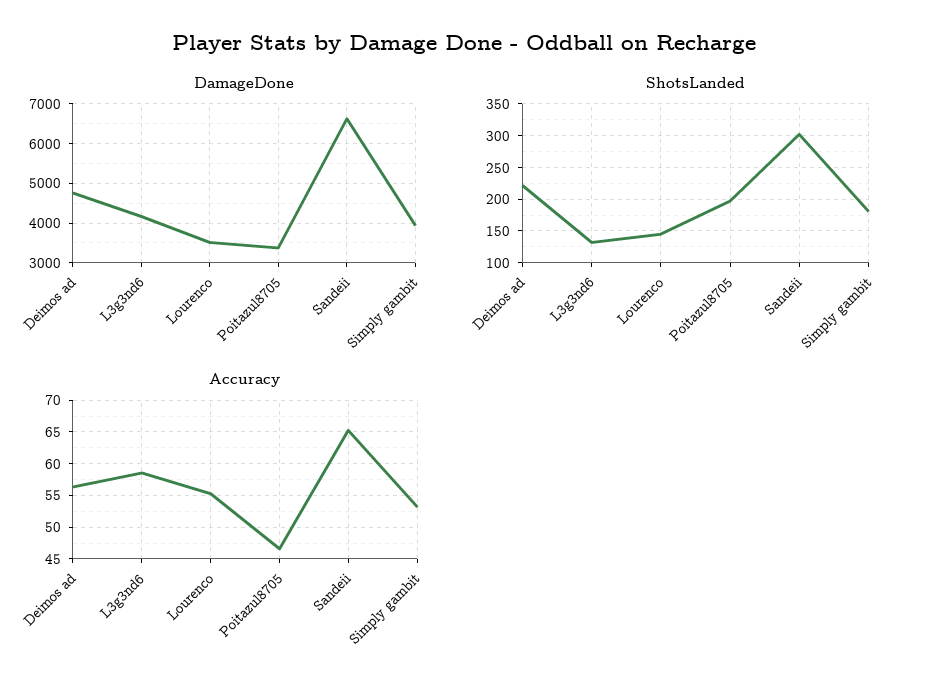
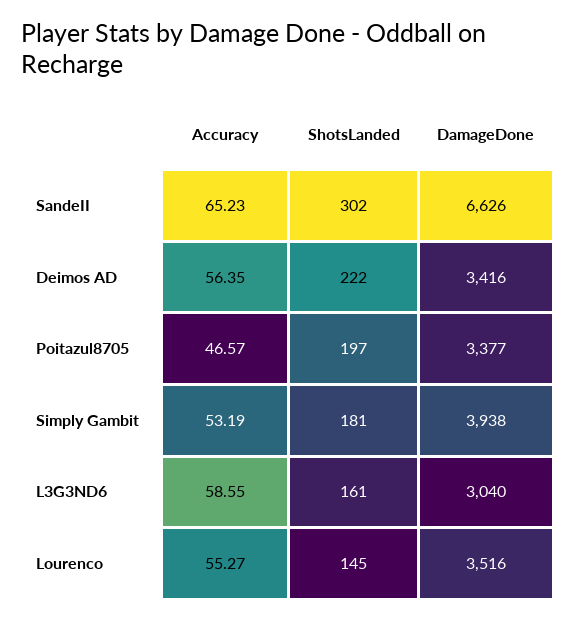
  {
    "DamageDone": {
-     "Deimos ad": 4800,
+     "Deimos ad": 3416,
-     "L3g3nd6": 4200,
+     "L3g3nd6": 3040,
      "Lourenco": 3516,
      "Poitazul8705": 3377,
      "Sandeii": 6626,
      "Simply gambit": 3938
    },
    "ShotsLanded": {
      "Deimos ad": 222,
-     "L3g3nd6": 130,
+     "L3g3nd6": 161,
      "Lourenco": 145,
      "Poitazul8705": 197,
      "Sandeii": 302,
      "Simply gambit": 181
    },
    "Accuracy": {
      "Deimos ad": 56.35,
      "L3g3nd6": 58.55,
      "Lourenco": 55.27,
      "Poitazul8705": 46.57,
      "Sandeii": 65.23,
      "Simply gambit": 53.19
    }
  }

